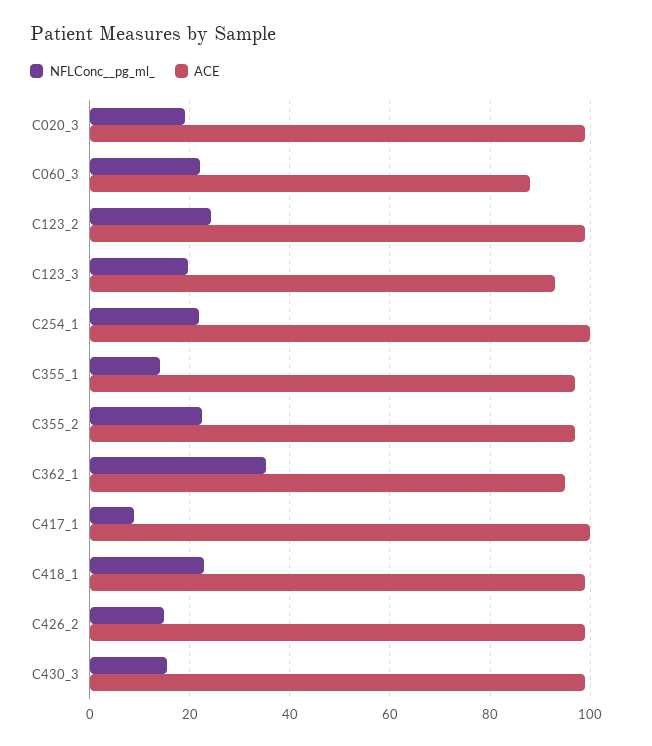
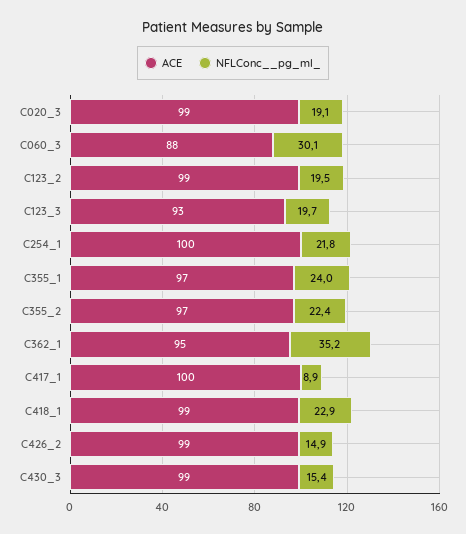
  {
    "NFLConc__pg_ml_": {
      "C020_3": 19.1,
-     "C060_3": 22,
+     "C060_3": 30.1,
-     "C123_2": 24,
+     "C123_2": 19.5,
      "C123_3": 19.7,
      "C254_1": 21.8,
-     "C355_1": 14,
+     "C355_1": 24,
      "C355_2": 22.4,
      "C362_1": 35.2,
      "C417_1": 8.9,
      "C418_1": 22.9,
      "C426_2": 14.9,
      "C430_3": 15.4
    },
    "ACE": {
      "C020_3": 99,
      "C060_3": 88,
      "C123_2": 99,
      "C123_3": 93,
      "C254_1": 100,
      "C355_1": 97,
      "C355_2": 97,
      "C362_1": 95,
      "C417_1": 100,
      "C418_1": 99,
      "C426_2": 99,
      "C430_3": 99
    }
  }

